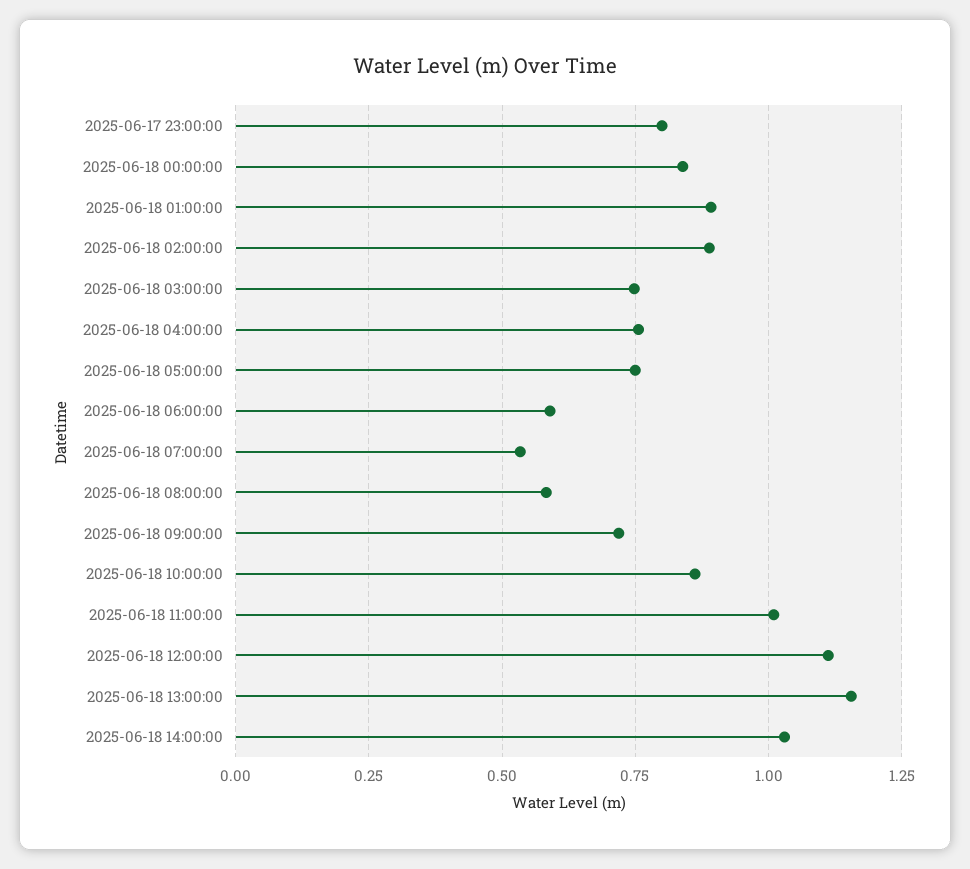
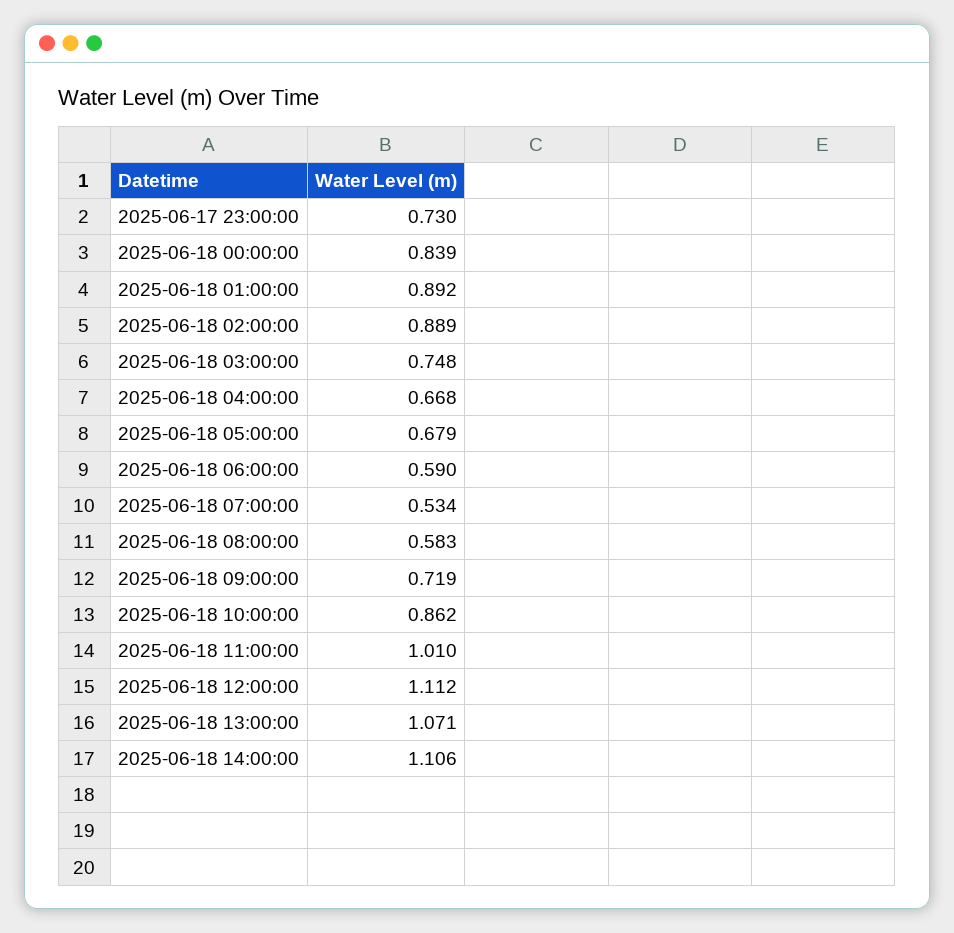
  {
-   "2025-06-17 23:00:00": 0.8,
+   "2025-06-17 23:00:00": 0.73,
    "2025-06-18 00:00:00": 0.839,
    "2025-06-18 01:00:00": 0.892,
    "2025-06-18 02:00:00": 0.889,
    "2025-06-18 03:00:00": 0.748,
-   "2025-06-18 04:00:00": 0.75,
+   "2025-06-18 04:00:00": 0.668,
-   "2025-06-18 05:00:00": 0.75,
+   "2025-06-18 05:00:00": 0.679,
    "2025-06-18 06:00:00": 0.59,
    "2025-06-18 07:00:00": 0.534,
    "2025-06-18 08:00:00": 0.583,
    "2025-06-18 09:00:00": 0.719,
    "2025-06-18 10:00:00": 0.862,
    "2025-06-18 11:00:00": 1.01,
    "2025-06-18 12:00:00": 1.112,
-   "2025-06-18 13:00:00": 1.15,
+   "2025-06-18 13:00:00": 1.071,
-   "2025-06-18 14:00:00": 1.025
+   "2025-06-18 14:00:00": 1.106
  }

